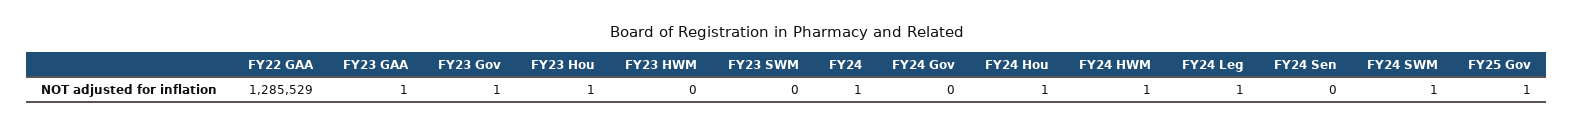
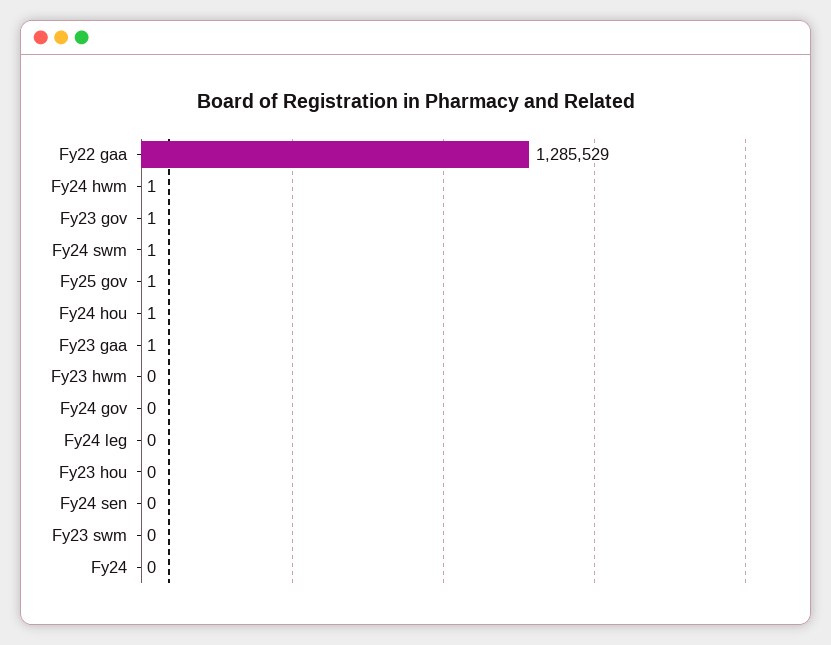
  {
    "FY22 GAA": 1285529,
    "FY23 GAA": 1,
    "FY23 Gov": 1,
-   "FY23 Hou": 1,
+   "FY23 Hou": 0,
    "FY23 HWM": 0,
    "FY23 SWM": 0,
-   "FY24": 1,
+   "FY24": 0,
    "FY24 Gov": 0,
    "FY24 Hou": 1,
    "FY24 HWM": 1,
-   "FY24 Leg": 1,
+   "FY24 Leg": 0,
    "FY24 Sen": 0,
    "FY24 SWM": 1,
    "FY25 Gov": 1
  }

